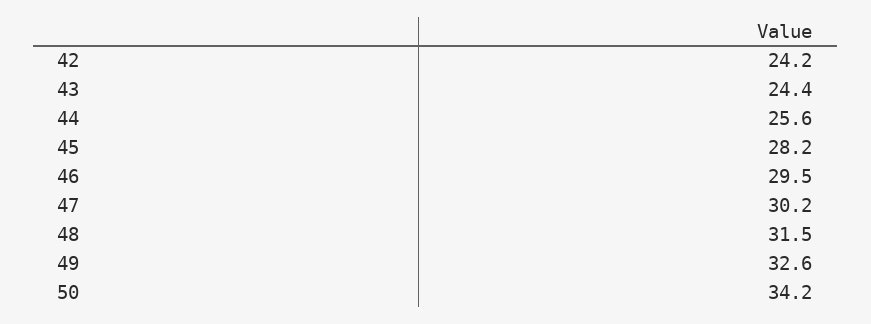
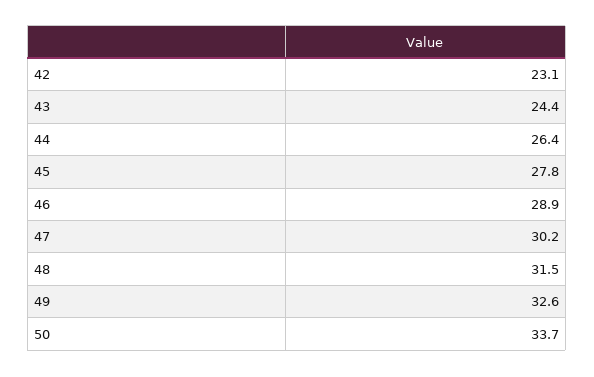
  {
-   "42": 24.2,
+   "42": 23.1,
    "43": 24.4,
-   "44": 25.6,
+   "44": 26.4,
-   "45": 28.2,
+   "45": 27.8,
-   "46": 29.5,
+   "46": 28.9,
    "47": 30.2,
    "48": 31.5,
    "49": 32.6,
-   "50": 34.2
+   "50": 33.7
  }

